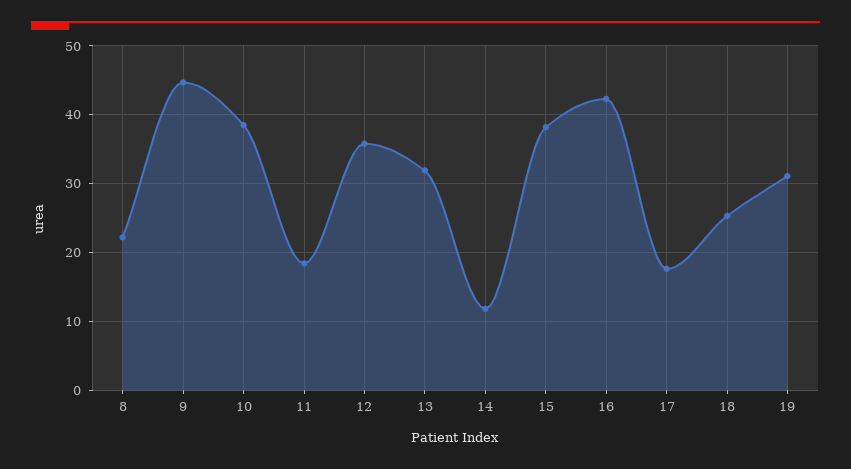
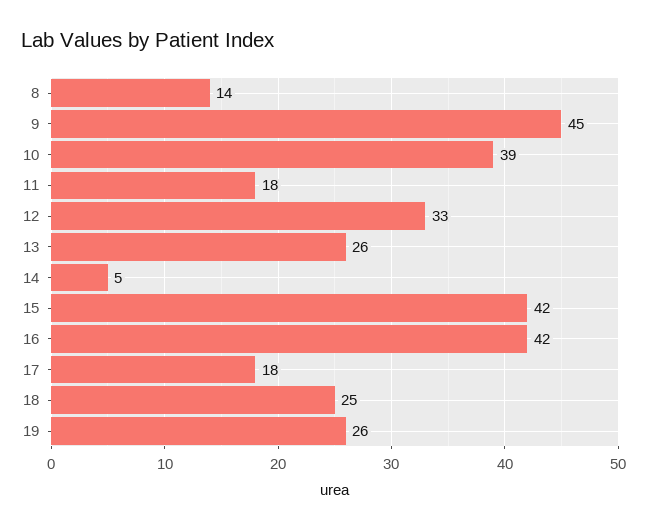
  {
-   "8": 22,
+   "8": 14,
    "9": 45,
    "10": 39,
    "11": 18,
-   "12": 36,
+   "12": 33,
-   "13": 32,
+   "13": 26,
-   "14": 12,
+   "14": 5,
-   "15": 38,
+   "15": 42,
    "16": 42,
    "17": 18,
    "18": 25,
-   "19": 31
+   "19": 26
  }

